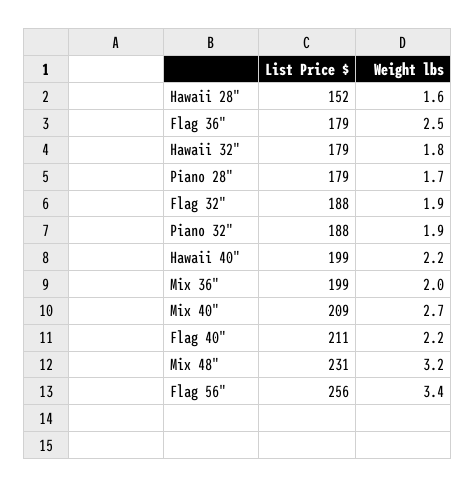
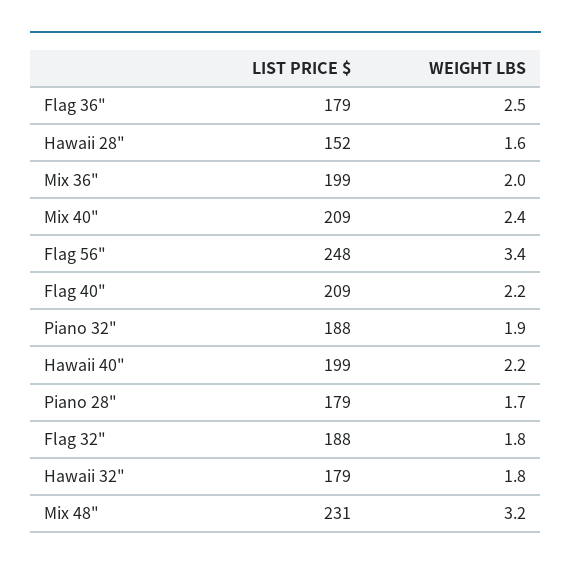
  {
    "List Price $": {
      "Hawaii 28\"": 152,
      "Flag 36\"": 179,
      "Hawaii 32\"": 179,
      "Piano 28\"": 179,
      "Flag 32\"": 188,
      "Piano 32\"": 188,
      "Hawaii 40\"": 199,
      "Mix 36\"": 199,
      "Mix 40\"": 209,
-     "Flag 40\"": 211,
+     "Flag 40\"": 209,
      "Mix 48\"": 231,
-     "Flag 56\"": 256
+     "Flag 56\"": 248
    },
    "Weight lbs": {
      "Hawaii 28\"": 1.6,
      "Flag 36\"": 2.5,
      "Hawaii 32\"": 1.8,
      "Piano 28\"": 1.7,
-     "Flag 32\"": 1.9,
+     "Flag 32\"": 1.8,
      "Piano 32\"": 1.9,
      "Hawaii 40\"": 2.2,
      "Mix 36\"": 2,
-     "Mix 40\"": 2.7,
+     "Mix 40\"": 2.4,
      "Flag 40\"": 2.2,
      "Mix 48\"": 3.2,
      "Flag 56\"": 3.4
    }
  }

